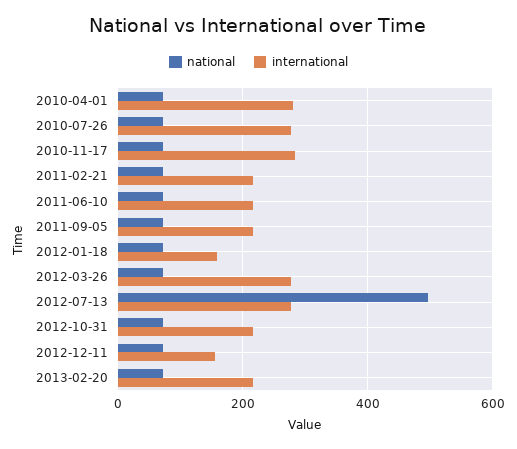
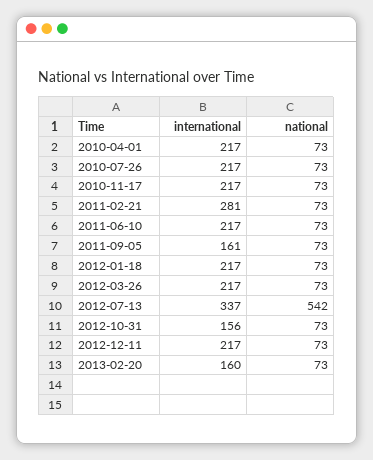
  {
    "national": {
      "2010-04-01": 73,
      "2010-07-26": 73,
      "2010-11-17": 73,
      "2011-02-21": 73,
      "2011-06-10": 73,
      "2011-09-05": 73,
      "2012-01-18": 73,
      "2012-03-26": 73,
-     "2012-07-13": 500,
+     "2012-07-13": 542,
      "2012-10-31": 73,
      "2012-12-11": 73,
      "2013-02-20": 73
    },
    "international": {
-     "2010-04-01": 280,
+     "2010-04-01": 217,
-     "2010-07-26": 280,
+     "2010-07-26": 217,
-     "2010-11-17": 280,
+     "2010-11-17": 217,
-     "2011-02-21": 220,
+     "2011-02-21": 281,
      "2011-06-10": 217,
-     "2011-09-05": 220,
+     "2011-09-05": 161,
-     "2012-01-18": 160,
+     "2012-01-18": 217,
-     "2012-03-26": 280,
+     "2012-03-26": 217,
-     "2012-07-13": 280,
+     "2012-07-13": 337,
-     "2012-10-31": 220,
+     "2012-10-31": 156,
-     "2012-12-11": 160,
+     "2012-12-11": 217,
-     "2013-02-20": 220
+     "2013-02-20": 160
    }
  }

